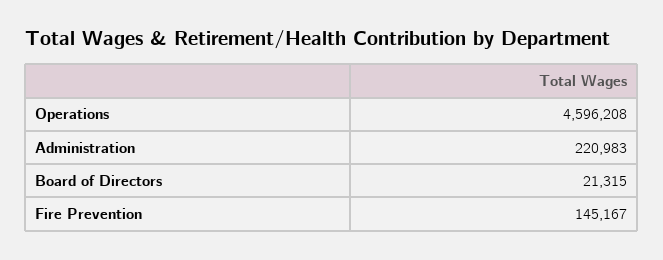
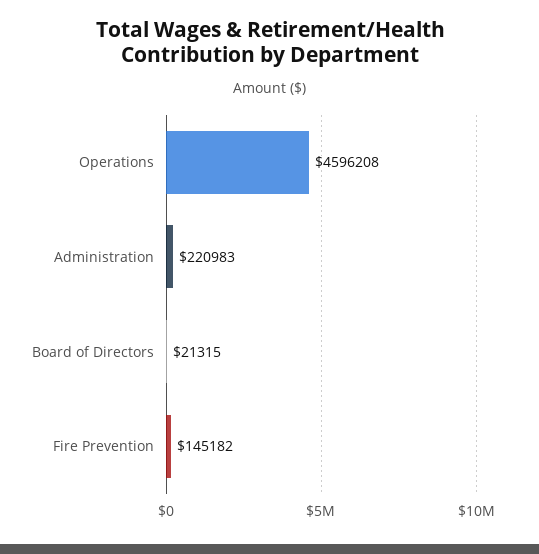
  {
    "Operations": 4596208,
    "Administration": 220983,
    "Board of Directors": 21315,
-   "Fire Prevention": 145167
+   "Fire Prevention": 145182
  }

